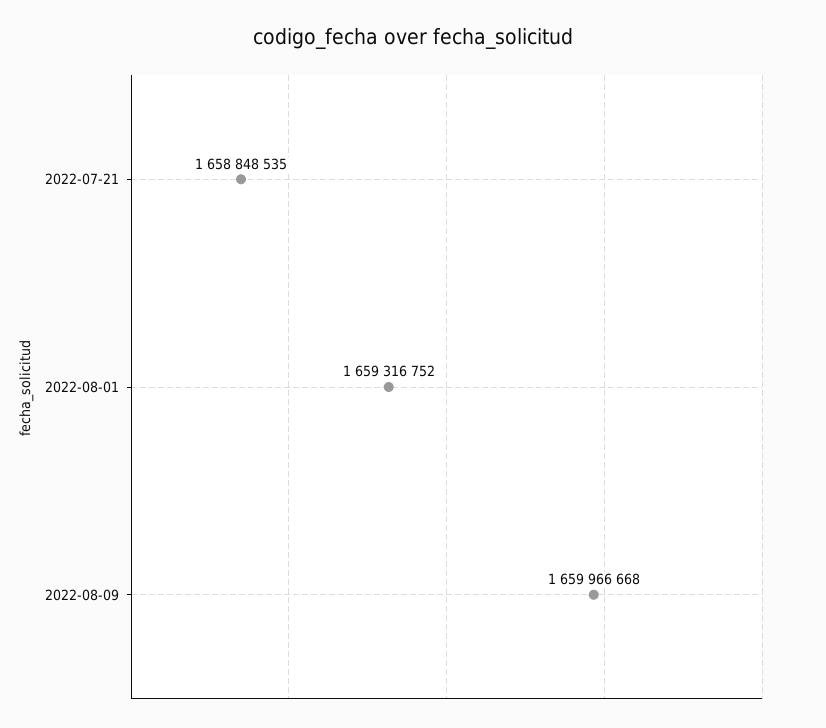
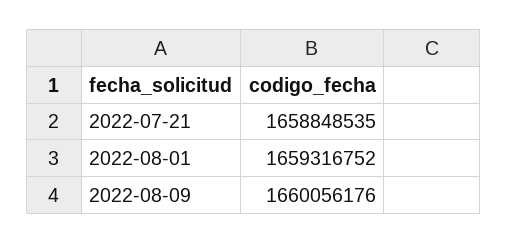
  {
    "2022-07-21": 1658848535,
    "2022-08-01": 1659316752,
-   "2022-08-09": 1659966668
+   "2022-08-09": 1660056176
  }

